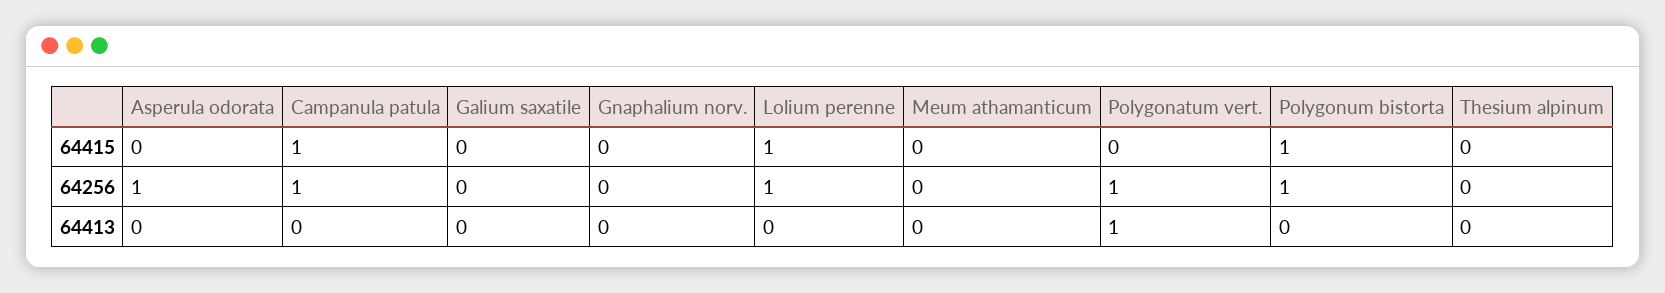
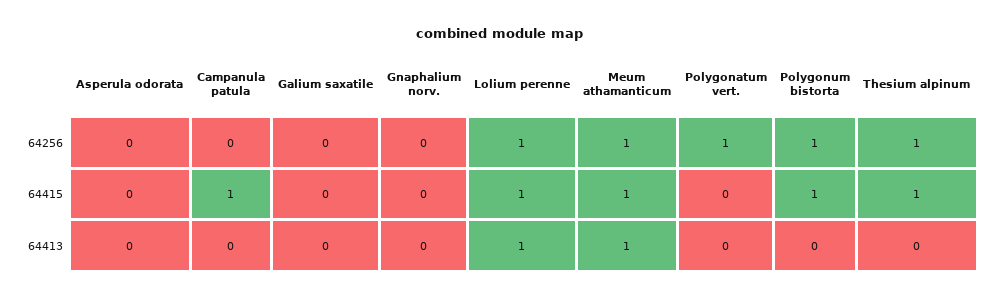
  {
    "Asperula odorata": {
      "64415": 0,
-     "64256": 1,
+     "64256": 0,
      "64413": 0
    },
    "Campanula patula": {
      "64415": 1,
-     "64256": 1,
+     "64256": 0,
      "64413": 0
    },
    "Galium saxatile": {
      "64415": 0,
      "64256": 0,
      "64413": 0
    },
    "Gnaphalium norv.": {
      "64415": 0,
      "64256": 0,
      "64413": 0
    },
    "Lolium perenne": {
      "64415": 1,
      "64256": 1,
-     "64413": 0
+     "64413": 1
    },
    "Meum athamanticum": {
-     "64415": 0,
+     "64415": 1,
-     "64256": 0,
+     "64256": 1,
-     "64413": 0
+     "64413": 1
    },
    "Polygonatum vert.": {
      "64415": 0,
      "64256": 1,
-     "64413": 1
+     "64413": 0
    },
    "Polygonum bistorta": {
      "64415": 1,
      "64256": 1,
      "64413": 0
    },
    "Thesium alpinum": {
-     "64415": 0,
+     "64415": 1,
-     "64256": 0,
+     "64256": 1,
      "64413": 0
    }
  }

